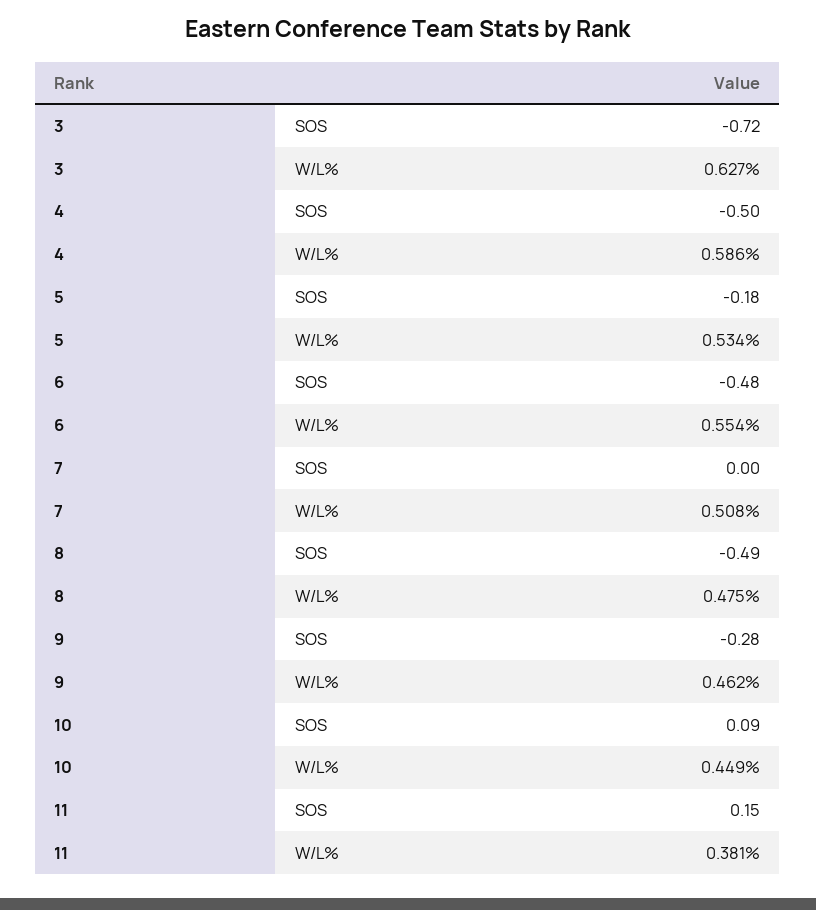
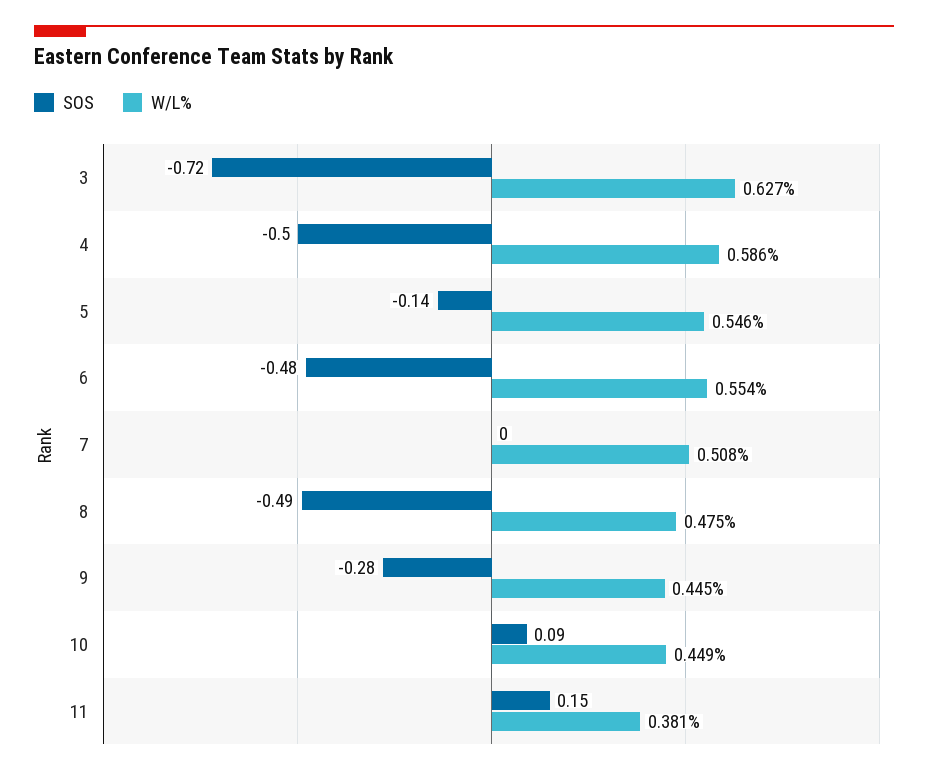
  {
    "SOS": {
      "3": -0.72,
      "4": -0.5,
-     "5": -0.18,
+     "5": -0.14,
      "6": -0.48,
      "7": 0,
      "8": -0.49,
      "9": -0.28,
      "10": 0.09,
      "11": 0.15
    },
    "W/L%": {
      "3": 0.627,
      "4": 0.586,
-     "5": 0.534,
+     "5": 0.546,
      "6": 0.554,
      "7": 0.508,
      "8": 0.475,
-     "9": 0.462,
+     "9": 0.445,
      "10": 0.449,
      "11": 0.381
    }
  }

